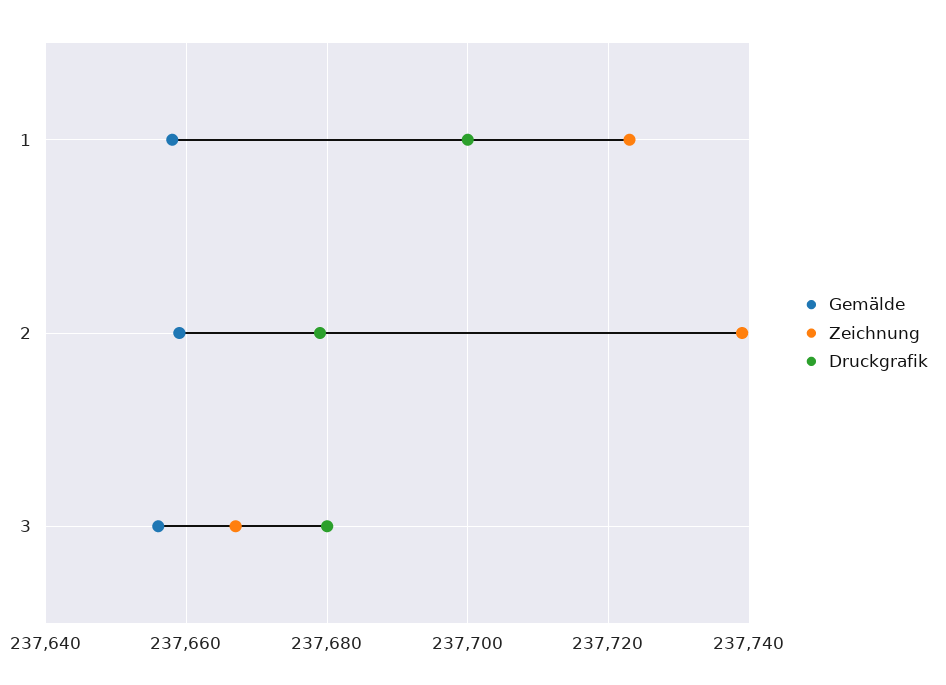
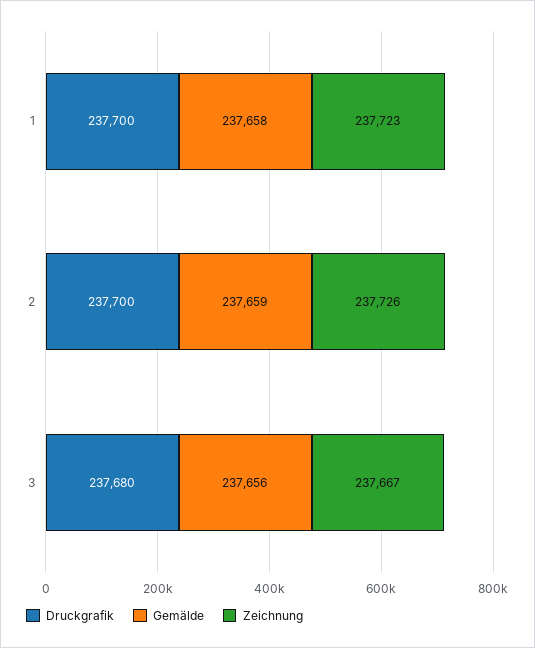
  {
    "Gemälde": {
      "1": 237658,
      "2": 237659,
      "3": 237656
    },
    "Zeichnung": {
      "1": 237723,
-     "2": 237740,
+     "2": 237726,
      "3": 237667
    },
    "Druckgrafik": {
      "1": 237700,
-     "2": 237680,
+     "2": 237700,
      "3": 237680
    }
  }

